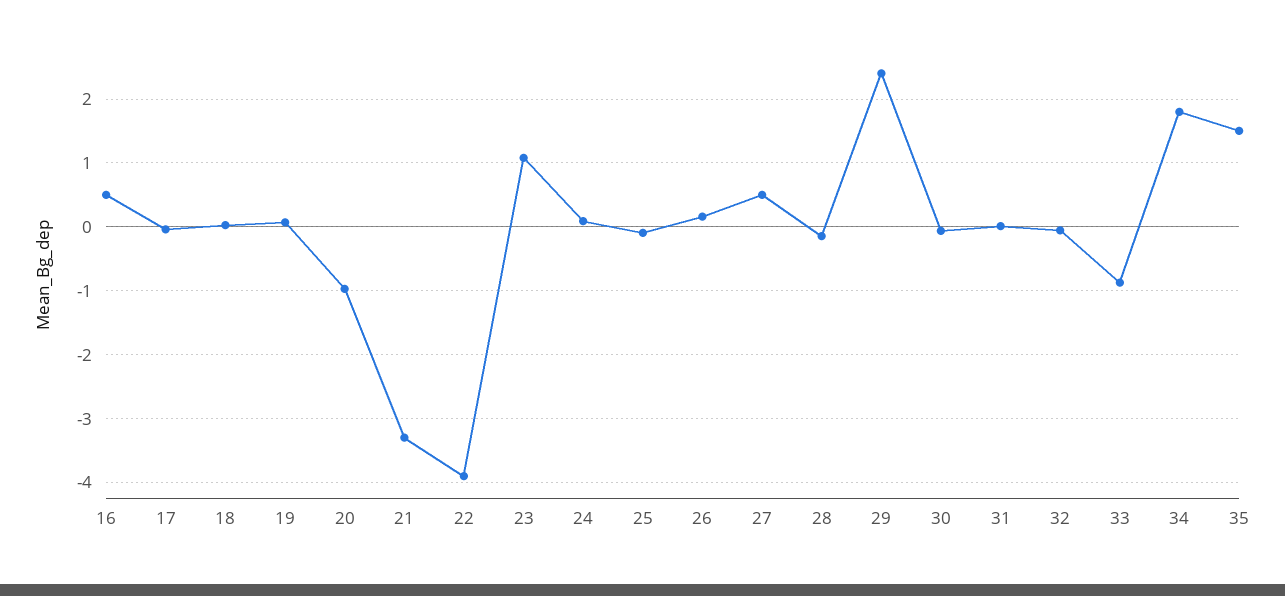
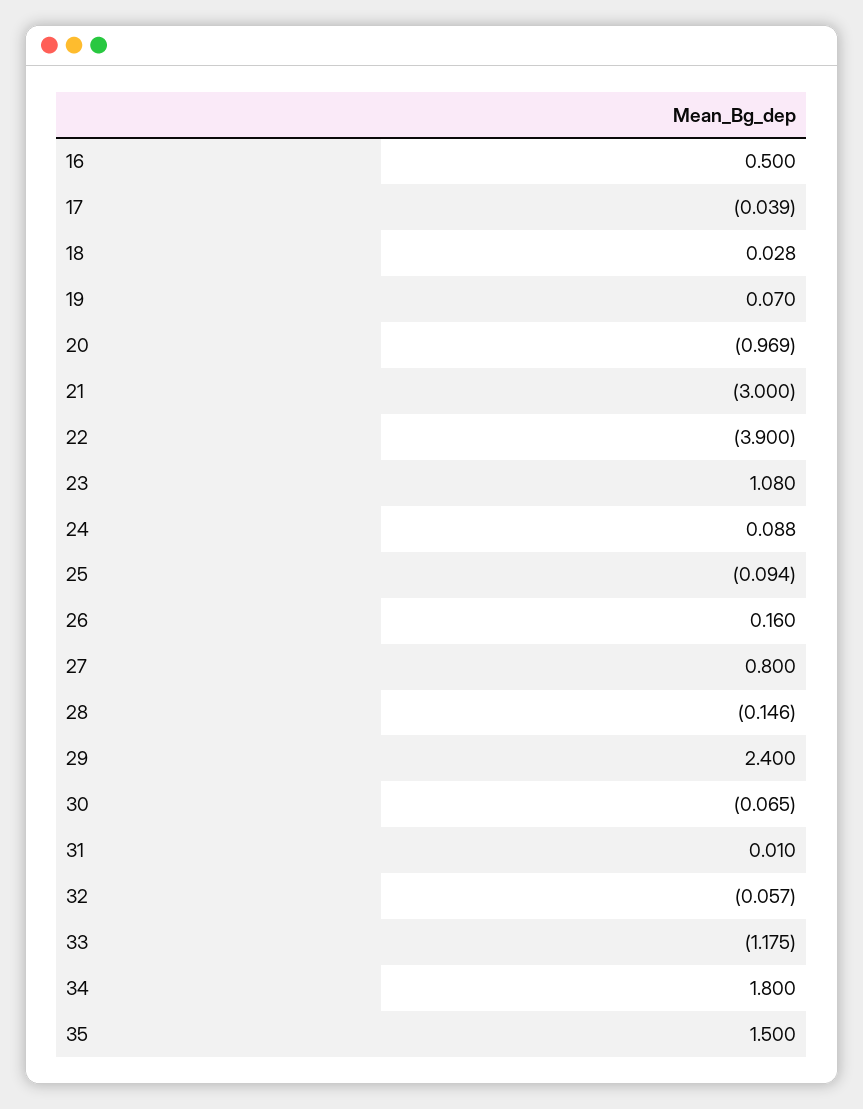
  {
    "16": 0.5,
    "17": -0.039,
    "18": 0.028,
    "19": 0.07,
    "20": -0.969,
-   "21": -3.3,
+   "21": -3,
    "22": -3.9,
    "23": 1.08,
    "24": 0.088,
    "25": -0.094,
    "26": 0.16,
-   "27": 0.5,
+   "27": 0.8,
    "28": -0.146,
    "29": 2.4,
    "30": -0.065,
    "31": 0.01,
    "32": -0.057,
-   "33": -0.9,
+   "33": -1.175,
    "34": 1.8,
    "35": 1.5
  }

